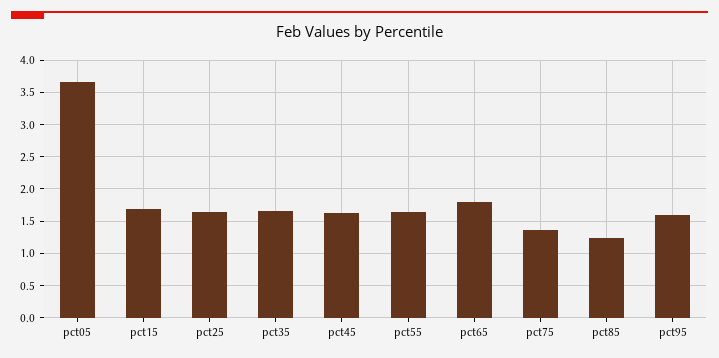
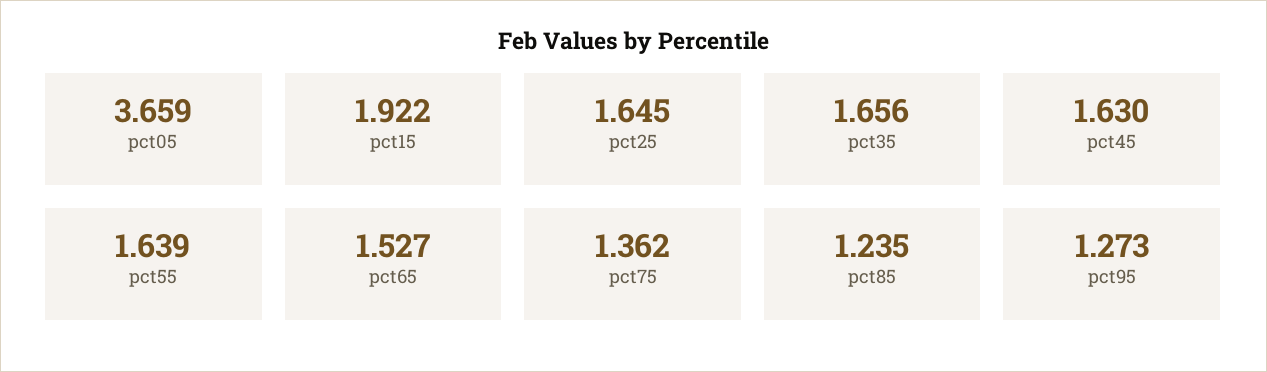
  {
    "pct05": 3.659,
-   "pct15": 1.7,
+   "pct15": 1.922,
    "pct25": 1.645,
    "pct35": 1.656,
    "pct45": 1.63,
    "pct55": 1.639,
-   "pct65": 1.8,
+   "pct65": 1.527,
    "pct75": 1.362,
    "pct85": 1.235,
-   "pct95": 1.6
+   "pct95": 1.273
  }

